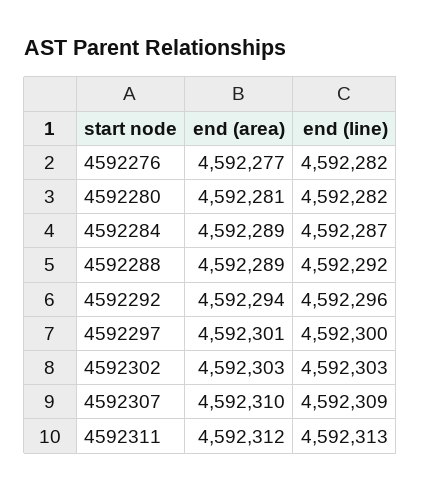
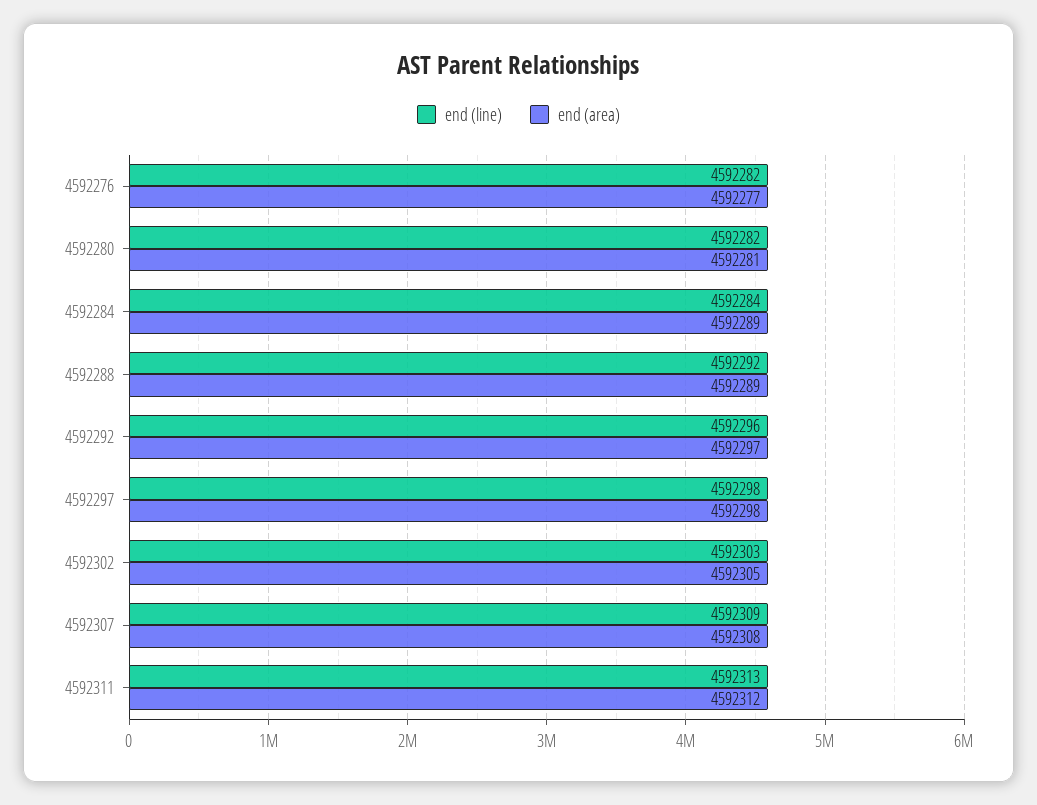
  {
    "end (area)": {
      "4592276": 4592277,
      "4592280": 4592281,
      "4592284": 4592289,
      "4592288": 4592289,
-     "4592292": 4592294,
+     "4592292": 4592297,
-     "4592297": 4592301,
+     "4592297": 4592298,
-     "4592302": 4592303,
+     "4592302": 4592305,
-     "4592307": 4592310,
+     "4592307": 4592308,
      "4592311": 4592312
    },
    "end (line)": {
      "4592276": 4592282,
      "4592280": 4592282,
-     "4592284": 4592287,
+     "4592284": 4592284,
      "4592288": 4592292,
      "4592292": 4592296,
-     "4592297": 4592300,
+     "4592297": 4592298,
      "4592302": 4592303,
      "4592307": 4592309,
      "4592311": 4592313
    }
  }

